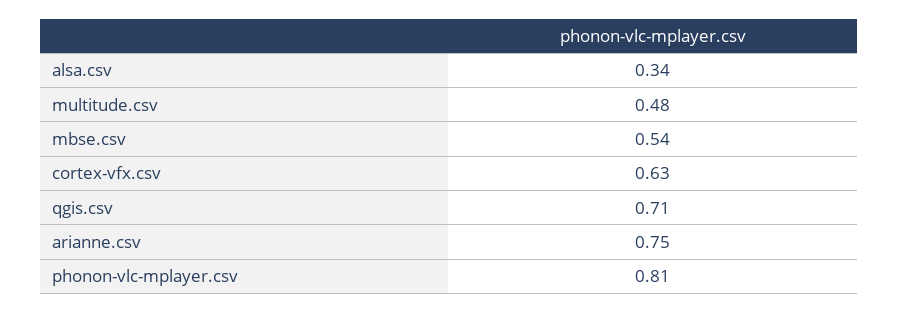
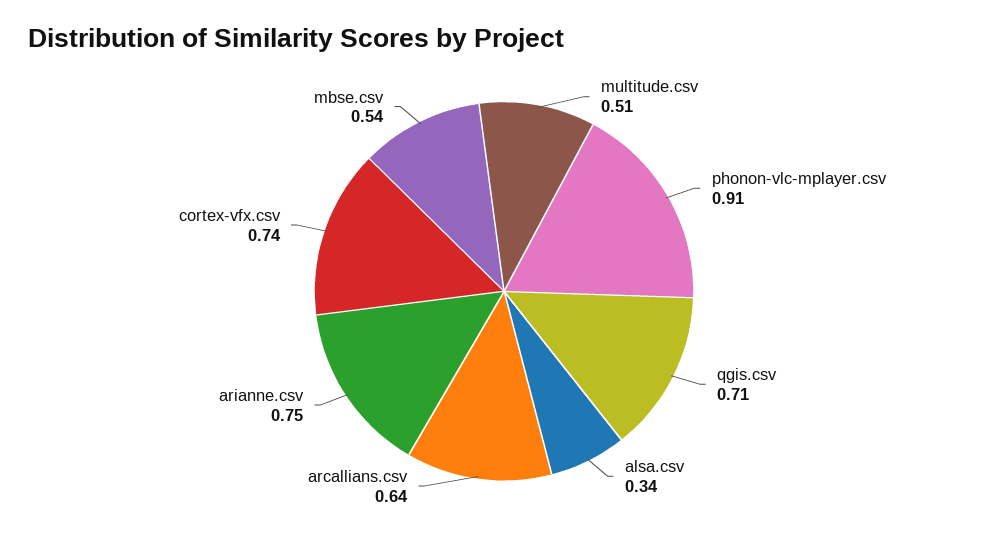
  {
    "alsa.csv": 0.34,
-   "multitude.csv": 0.48,
+   "multitude.csv": 0.51,
    "mbse.csv": 0.54,
-   "cortex-vfx.csv": 0.63,
+   "cortex-vfx.csv": 0.74,
    "qgis.csv": 0.71,
    "arianne.csv": 0.75,
-   "phonon-vlc-mplayer.csv": 0.81
+   "phonon-vlc-mplayer.csv": 0.91,
+   "arcallians.csv": 0.64
  }

